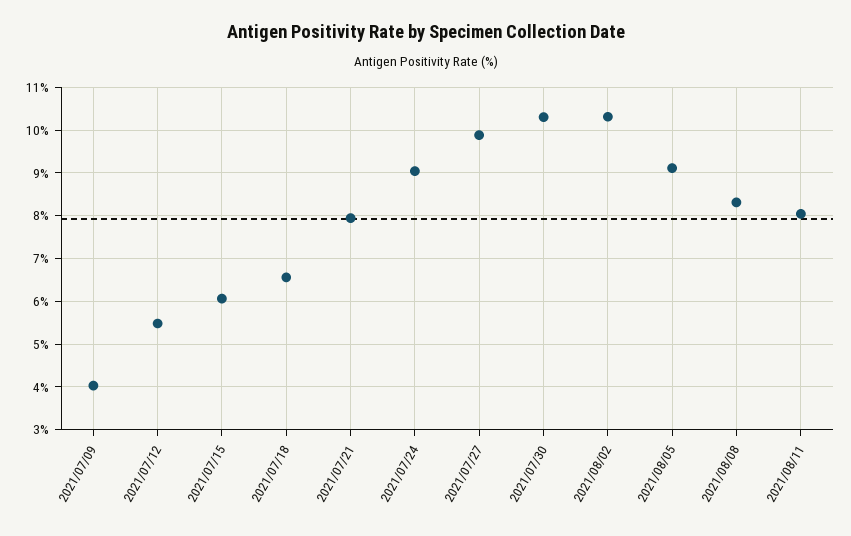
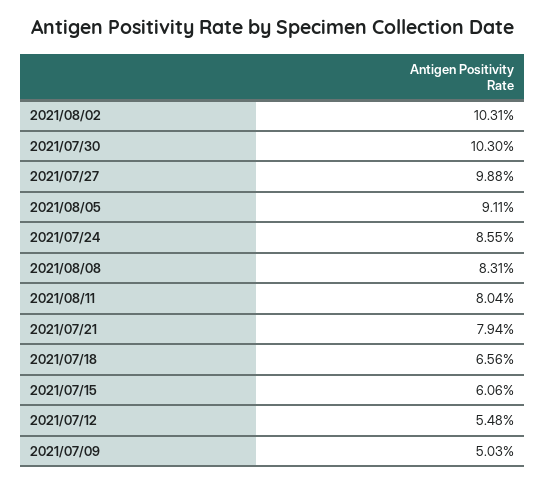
  {
-   "2021/07/09": 4,
+   "2021/07/09": 5.03,
    "2021/07/12": 5.48,
    "2021/07/15": 6.06,
    "2021/07/18": 6.56,
    "2021/07/21": 7.94,
-   "2021/07/24": 9,
+   "2021/07/24": 8.55,
    "2021/07/27": 9.88,
    "2021/07/30": 10.3,
    "2021/08/02": 10.31,
    "2021/08/05": 9.11,
    "2021/08/08": 8.31,
    "2021/08/11": 8.04
  }

